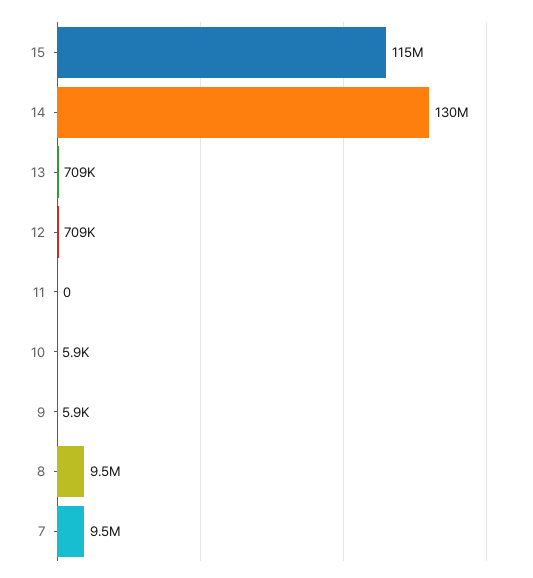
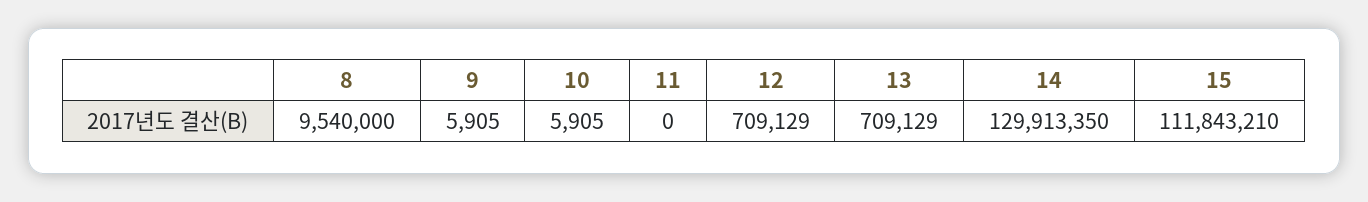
  {
-   "15": 115000000,
+   "15": 111843210,
    "14": 129913350,
    "13": 709129,
    "12": 709129,
    "11": 0,
    "10": 5905,
    "9": 5905,
-   "8": 9540000,
+   "8": 9540000
-   "7": 9500000
  }

